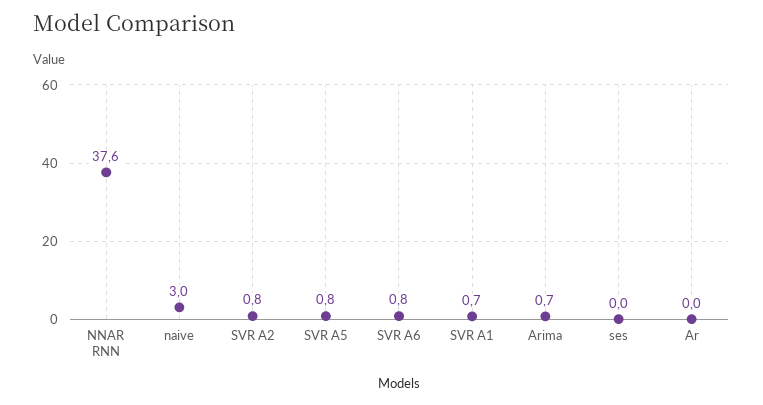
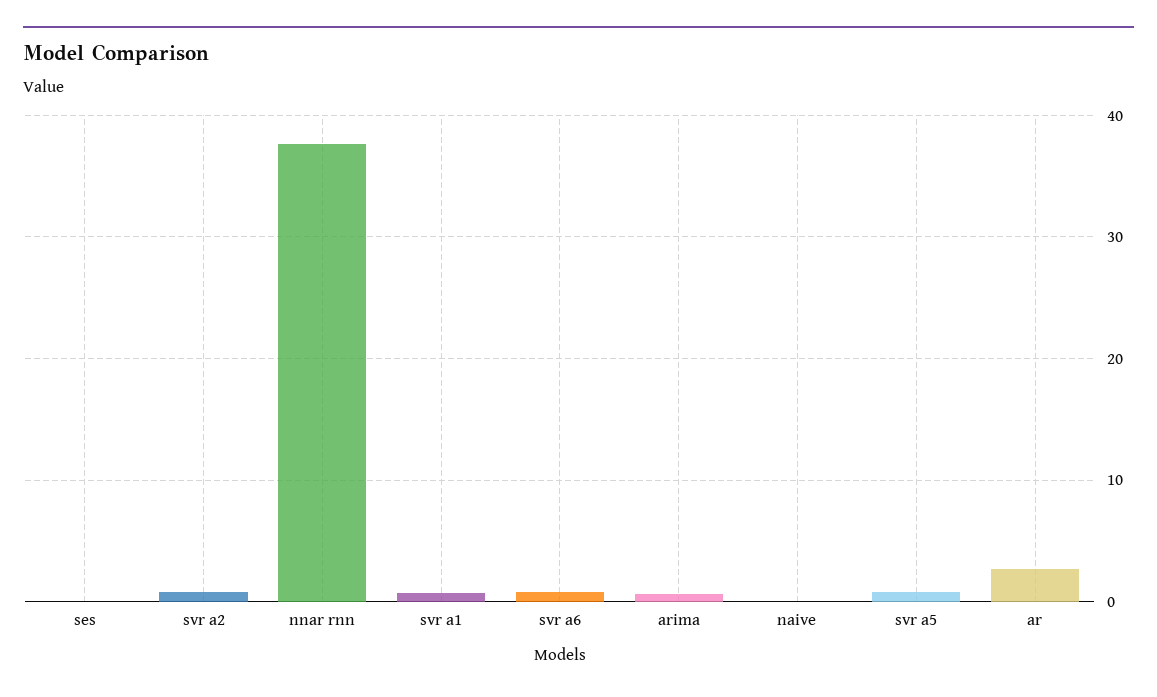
  {
    "NNAR RNN": 37.6,
-   "naive": 3,
+   "naive": 0,
    "SVR A2": 0.8,
    "SVR A5": 0.8,
    "SVR A6": 0.8,
    "SVR A1": 0.7,
    "Arima": 0.7,
    "ses": 0,
-   "Ar": 0
+   "Ar": 3
  }

